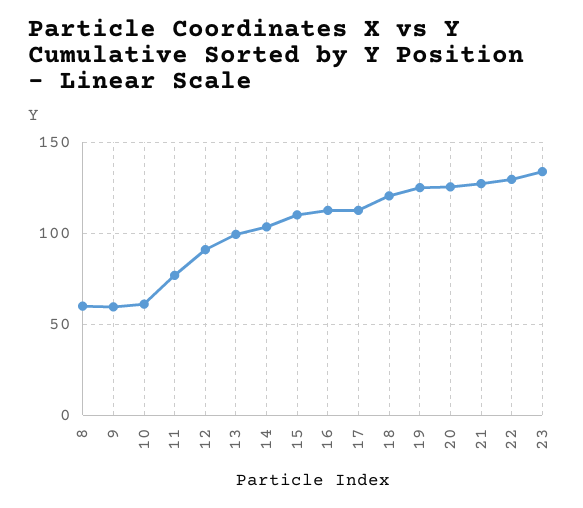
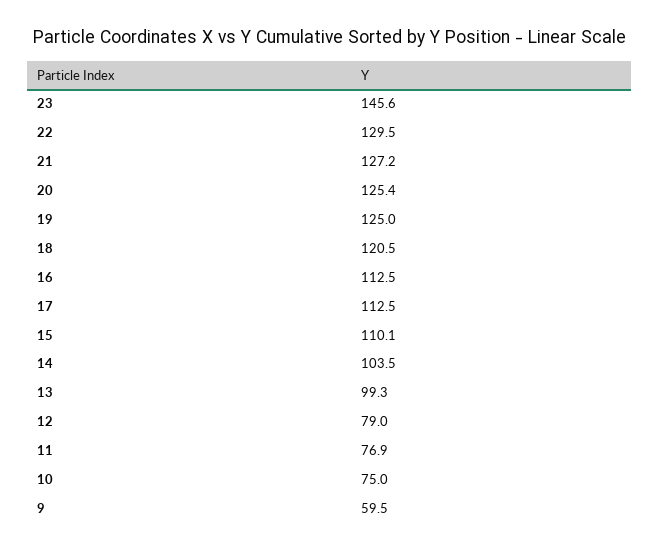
  {
-   "8": 60,
    "9": 59.5,
-   "10": 60,
+   "10": 75,
    "11": 76.9,
-   "12": 90,
+   "12": 79,
    "13": 99.3,
    "14": 103.5,
    "15": 110.1,
    "16": 112.5,
    "17": 112.5,
    "18": 120.5,
    "19": 125,
    "20": 125.4,
    "21": 127.2,
    "22": 129.5,
-   "23": 135
+   "23": 145.6
  }

